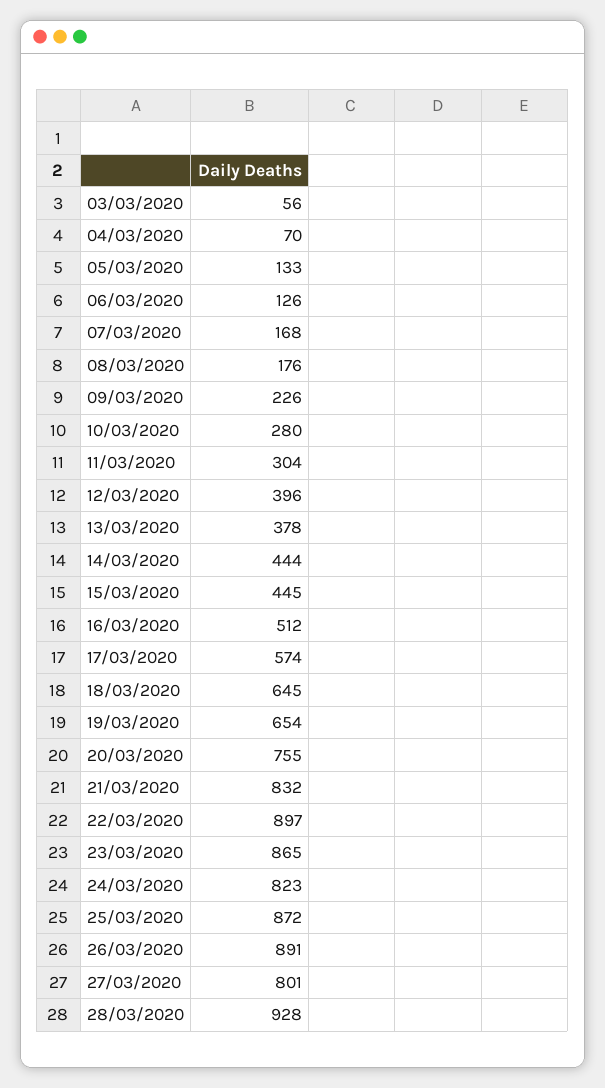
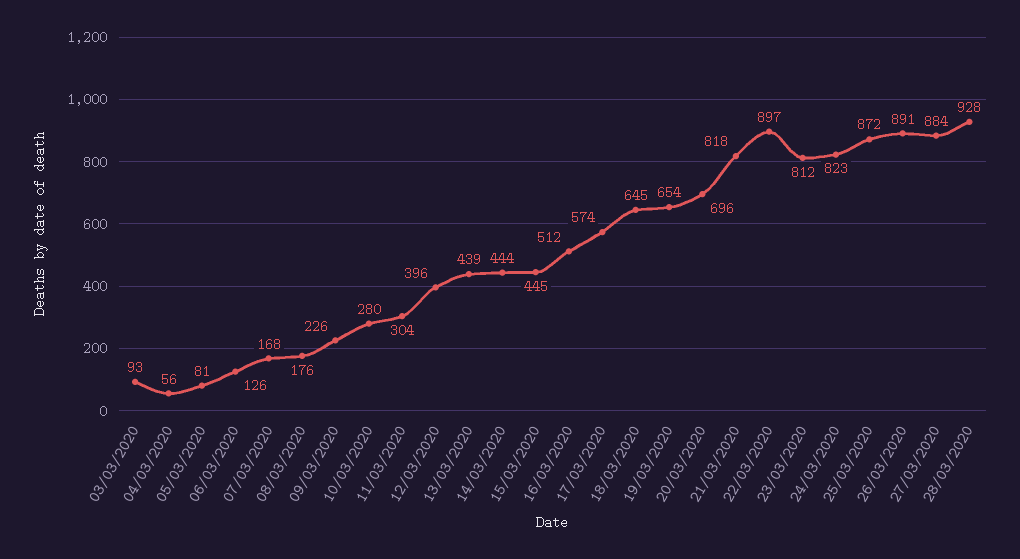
  {
-   "03/03/2020": 56,
+   "03/03/2020": 93,
-   "04/03/2020": 70,
+   "04/03/2020": 56,
-   "05/03/2020": 133,
+   "05/03/2020": 81,
    "06/03/2020": 126,
    "07/03/2020": 168,
    "08/03/2020": 176,
    "09/03/2020": 226,
    "10/03/2020": 280,
    "11/03/2020": 304,
    "12/03/2020": 396,
-   "13/03/2020": 378,
+   "13/03/2020": 439,
    "14/03/2020": 444,
    "15/03/2020": 445,
    "16/03/2020": 512,
    "17/03/2020": 574,
    "18/03/2020": 645,
    "19/03/2020": 654,
-   "20/03/2020": 755,
+   "20/03/2020": 696,
-   "21/03/2020": 832,
+   "21/03/2020": 818,
    "22/03/2020": 897,
-   "23/03/2020": 865,
+   "23/03/2020": 812,
    "24/03/2020": 823,
    "25/03/2020": 872,
    "26/03/2020": 891,
-   "27/03/2020": 801,
+   "27/03/2020": 884,
    "28/03/2020": 928
  }

